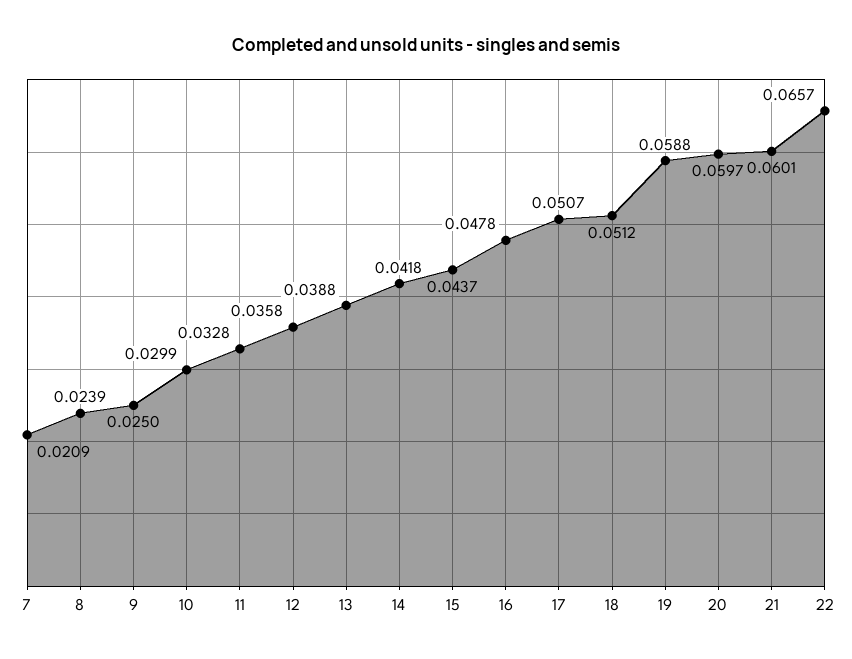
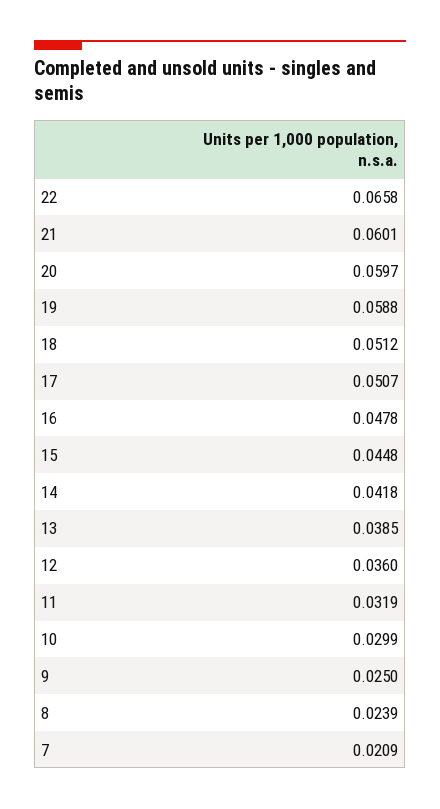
  {
    "7": 0.0209,
    "8": 0.0239,
    "9": 0.025,
    "10": 0.0299,
-   "11": 0.0328,
+   "11": 0.0319,
-   "12": 0.0358,
+   "12": 0.036,
-   "13": 0.0388,
+   "13": 0.0385,
    "14": 0.0418,
-   "15": 0.0437,
+   "15": 0.0448,
    "16": 0.0478,
    "17": 0.0507,
    "18": 0.0512,
    "19": 0.0588,
    "20": 0.0597,
    "21": 0.0601,
-   "22": 0.0657
+   "22": 0.0658
  }

